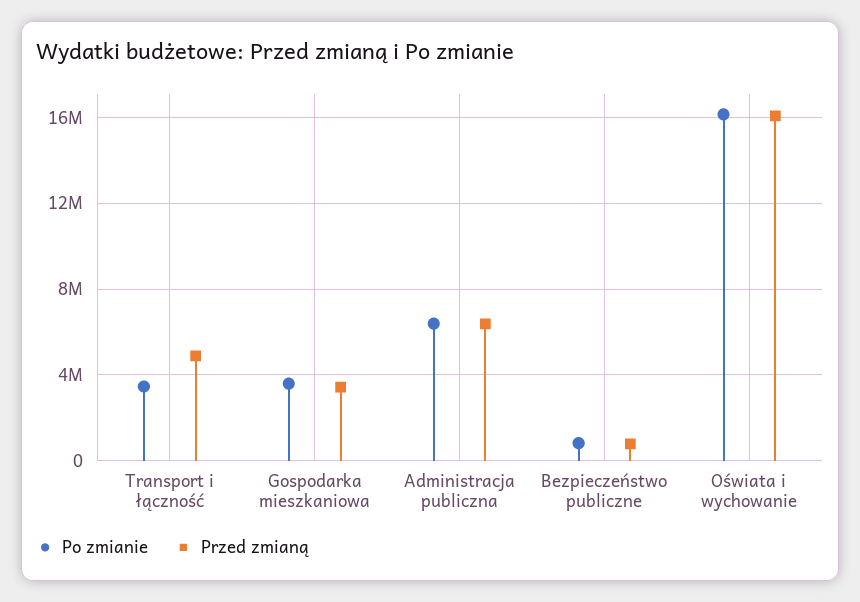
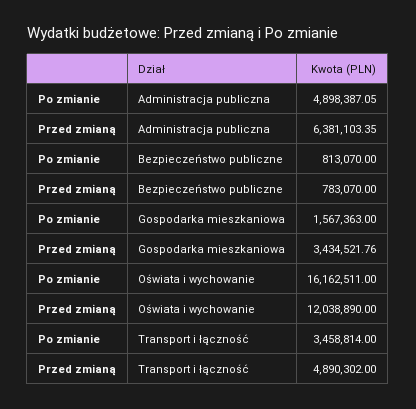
  {
    "Po zmianie": {
      "Transport i łączność": 3458814,
-     "Gospodarka mieszkaniowa": 3500000,
+     "Gospodarka mieszkaniowa": 1567363,
-     "Administracja publiczna": 6500000,
+     "Administracja publiczna": 4898387.05,
      "Bezpieczeństwo publiczne": 813070,
      "Oświata i wychowanie": 16162511
    },
    "Przed zmianą": {
      "Transport i łączność": 4890302,
      "Gospodarka mieszkaniowa": 3434521.76,
      "Administracja publiczna": 6381103.35,
      "Bezpieczeństwo publiczne": 783070,
-     "Oświata i wychowanie": 16000000
+     "Oświata i wychowanie": 12038890
    }
  }

